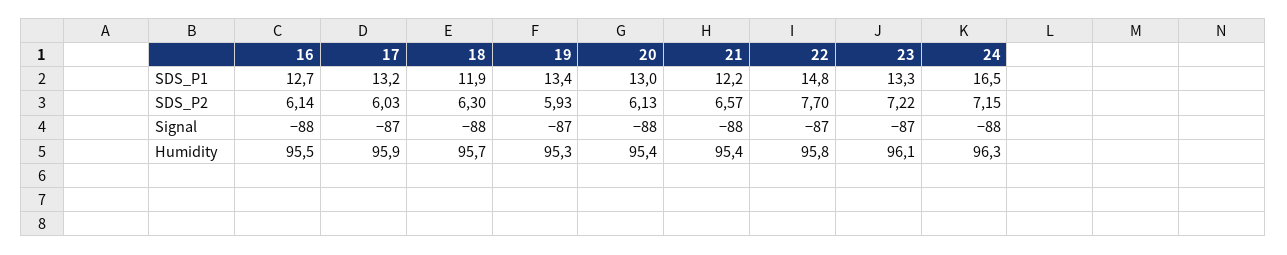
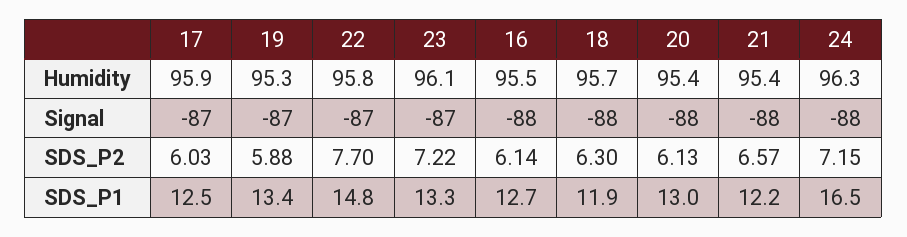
  {
    "16": {
      "SDS_P1": 12.7,
      "SDS_P2": 6.14,
      "Signal": -88,
      "Humidity": 95.5
    },
    "17": {
-     "SDS_P1": 13.2,
+     "SDS_P1": 12.5,
      "SDS_P2": 6.03,
      "Signal": -87,
      "Humidity": 95.9
    },
    "18": {
      "SDS_P1": 11.9,
      "SDS_P2": 6.3,
      "Signal": -88,
      "Humidity": 95.7
    },
    "19": {
      "SDS_P1": 13.4,
-     "SDS_P2": 5.93,
+     "SDS_P2": 5.88,
      "Signal": -87,
      "Humidity": 95.3
    },
    "20": {
      "SDS_P1": 13,
      "SDS_P2": 6.13,
      "Signal": -88,
      "Humidity": 95.4
    },
    "21": {
      "SDS_P1": 12.2,
      "SDS_P2": 6.57,
      "Signal": -88,
      "Humidity": 95.4
    },
    "22": {
      "SDS_P1": 14.8,
      "SDS_P2": 7.7,
      "Signal": -87,
      "Humidity": 95.8
    },
    "23": {
      "SDS_P1": 13.3,
      "SDS_P2": 7.22,
      "Signal": -87,
      "Humidity": 96.1
    },
    "24": {
      "SDS_P1": 16.5,
      "SDS_P2": 7.15,
      "Signal": -88,
      "Humidity": 96.3
    }
  }

